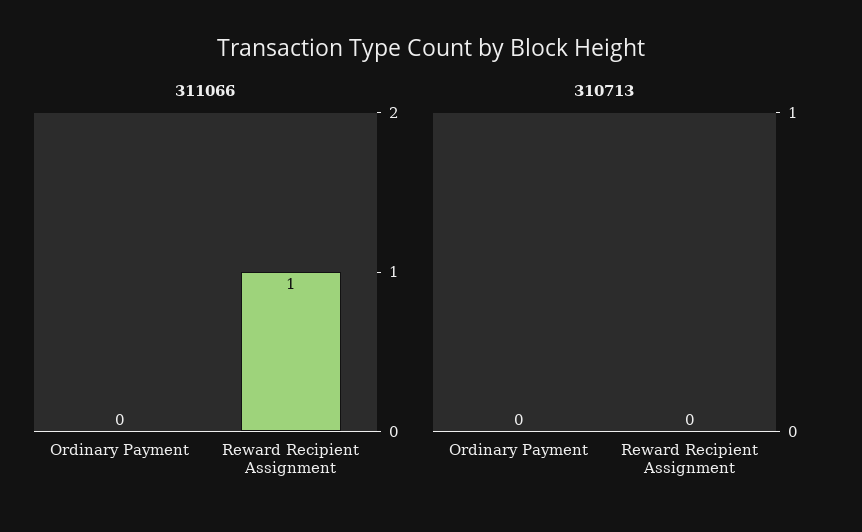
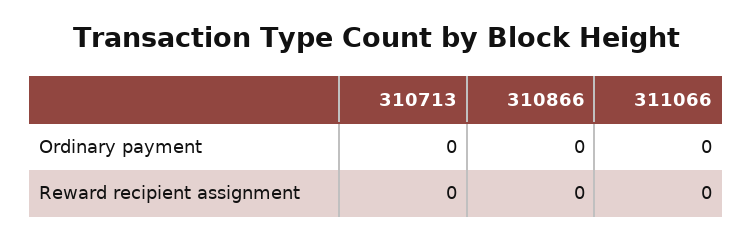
  {
    "311066": {
      "Ordinary Payment": 0,
-     "Reward Recipient Assignment": 1
+     "Reward Recipient Assignment": 0
    },
    "310713": {
      "Ordinary Payment": 0,
      "Reward Recipient Assignment": 0
-   }
+   },
+   "310866": {
+     "Ordinary Payment": 0,
+     "Reward Recipient Assignment": 0
+   }
  }

